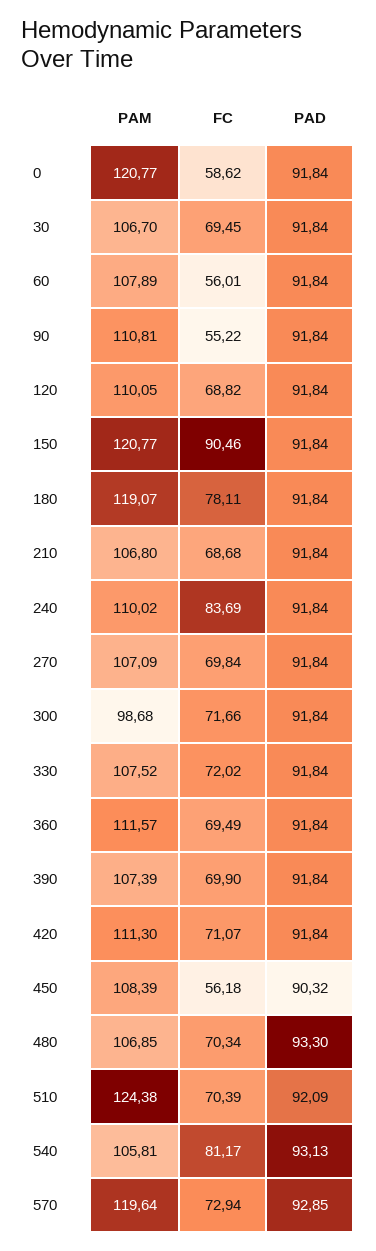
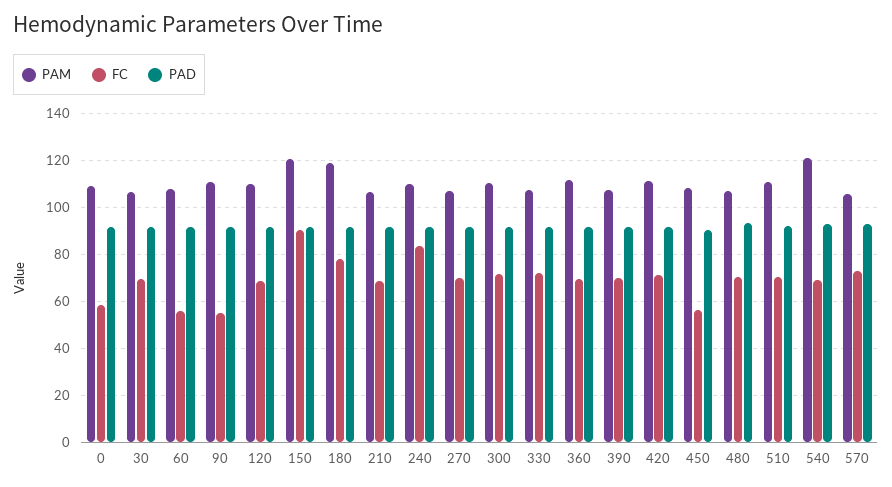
  {
    "PAM": {
-     "0": 120.77,
+     "0": 110,
      "30": 106.7,
      "60": 107.89,
      "90": 110.81,
      "120": 110.05,
      "150": 120.77,
      "180": 119.07,
      "210": 106.8,
      "240": 110.02,
      "270": 107.09,
-     "300": 98.68,
+     "300": 110,
      "330": 107.52,
      "360": 111.57,
      "390": 107.39,
      "420": 111.3,
      "450": 108.39,
      "480": 106.85,
-     "510": 124.38,
+     "510": 110,
-     "540": 105.81,
+     "540": 120,
-     "570": 119.64
+     "570": 105
    },
    "FC": {
      "0": 58.62,
      "30": 69.45,
      "60": 56.01,
      "90": 55.22,
      "120": 68.82,
      "150": 90.46,
      "180": 78.11,
      "210": 68.68,
      "240": 83.69,
      "270": 69.84,
      "300": 71.66,
      "330": 72.02,
      "360": 69.49,
      "390": 69.9,
      "420": 71.07,
      "450": 56.18,
      "480": 70.34,
      "510": 70.39,
-     "540": 81.17,
+     "540": 70,
      "570": 72.94
    },
    "PAD": {
      "0": 91.84,
      "30": 91.84,
      "60": 91.84,
      "90": 91.84,
      "120": 91.84,
      "150": 91.84,
      "180": 91.84,
      "210": 91.84,
      "240": 91.84,
      "270": 91.84,
      "300": 91.84,
      "330": 91.84,
      "360": 91.84,
      "390": 91.84,
      "420": 91.84,
      "450": 90.32,
      "480": 93.3,
      "510": 92.09,
      "540": 93.13,
      "570": 92.85
    }
  }

